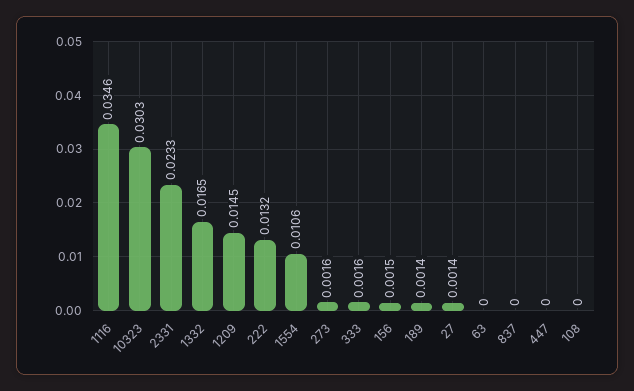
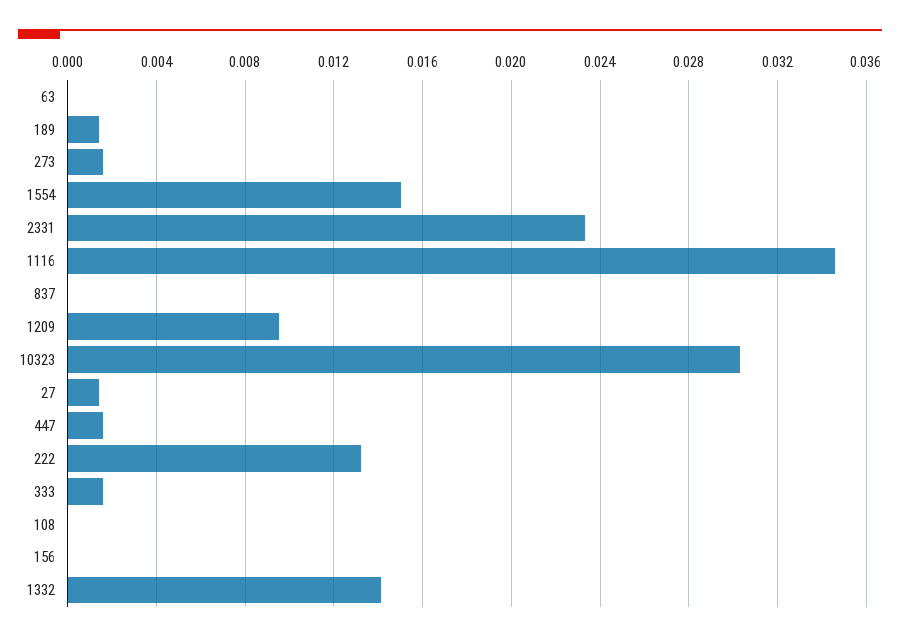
  {
    "1116": 0.0346,
    "10323": 0.0303,
    "2331": 0.0233,
-   "1332": 0.0165,
+   "1332": 0.014,
-   "1209": 0.0145,
+   "1209": 0.0095,
    "222": 0.0132,
-   "1554": 0.0106,
+   "1554": 0.015,
    "273": 0.0016,
    "333": 0.0016,
-   "156": 0.0015,
+   "156": 0,
    "189": 0.0014,
    "27": 0.0014,
    "63": 0,
    "837": 0,
-   "447": 0,
+   "447": 0.0015,
    "108": 0
  }

